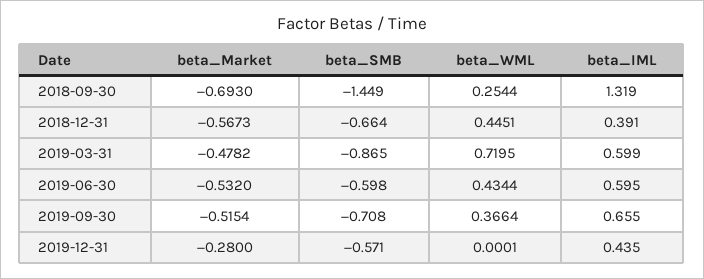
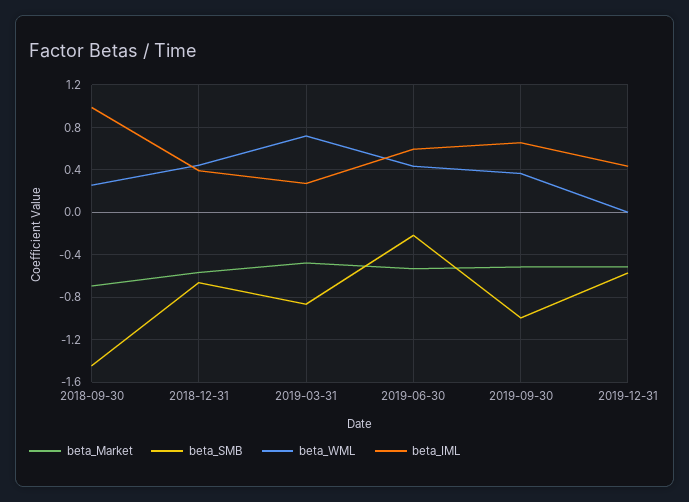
  {
    "beta_Market": {
      "2018-09-30": -0.693,
      "2018-12-31": -0.5673,
      "2019-03-31": -0.4782,
      "2019-06-30": -0.532,
      "2019-09-30": -0.5154,
-     "2019-12-31": -0.28
+     "2019-12-31": -0.5
    },
    "beta_SMB": {
      "2018-09-30": -1.449,
      "2018-12-31": -0.664,
      "2019-03-31": -0.865,
-     "2019-06-30": -0.598,
+     "2019-06-30": -0.2,
-     "2019-09-30": -0.708,
+     "2019-09-30": -1,
      "2019-12-31": -0.571
    },
    "beta_WML": {
      "2018-09-30": 0.2544,
      "2018-12-31": 0.4451,
      "2019-03-31": 0.7195,
      "2019-06-30": 0.4344,
      "2019-09-30": 0.3664,
      "2019-12-31": 0.0001
    },
    "beta_IML": {
-     "2018-09-30": 1.319,
+     "2018-09-30": 1,
      "2018-12-31": 0.391,
-     "2019-03-31": 0.599,
+     "2019-03-31": 0.3,
      "2019-06-30": 0.595,
      "2019-09-30": 0.655,
      "2019-12-31": 0.435
    }
  }

